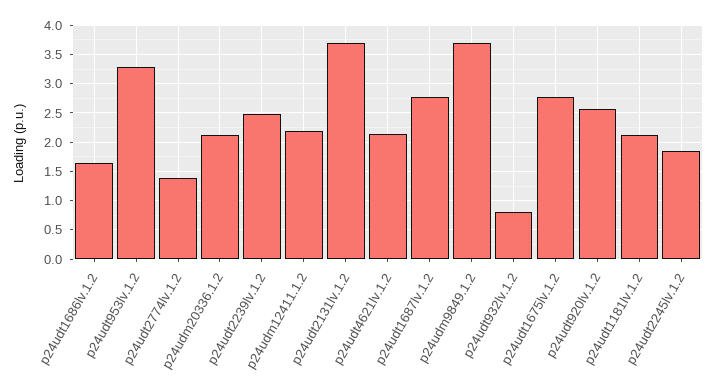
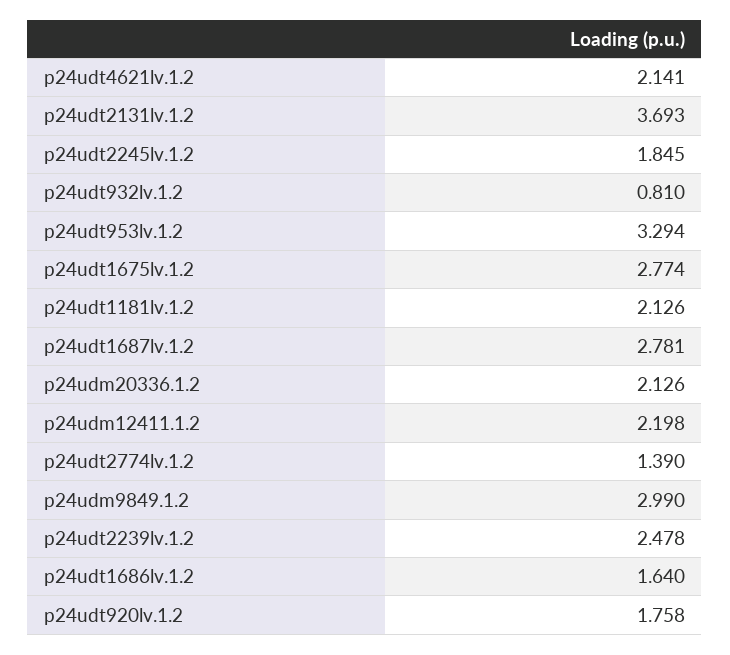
  {
    "p24udt1686lv.1.2": 1.64,
    "p24udt953lv.1.2": 3.294,
    "p24udt2774lv.1.2": 1.39,
    "p24udm20336.1.2": 2.126,
    "p24udt2239lv.1.2": 2.478,
    "p24udm12411.1.2": 2.198,
    "p24udt2131lv.1.2": 3.693,
    "p24udt4621lv.1.2": 2.141,
    "p24udt1687lv.1.2": 2.781,
-   "p24udm9849.1.2": 3.75,
+   "p24udm9849.1.2": 2.99,
    "p24udt932lv.1.2": 0.81,
    "p24udt1675lv.1.2": 2.774,
-   "p24udt920lv.1.2": 2.5,
+   "p24udt920lv.1.2": 1.758,
    "p24udt1181lv.1.2": 2.126,
    "p24udt2245lv.1.2": 1.845
  }

